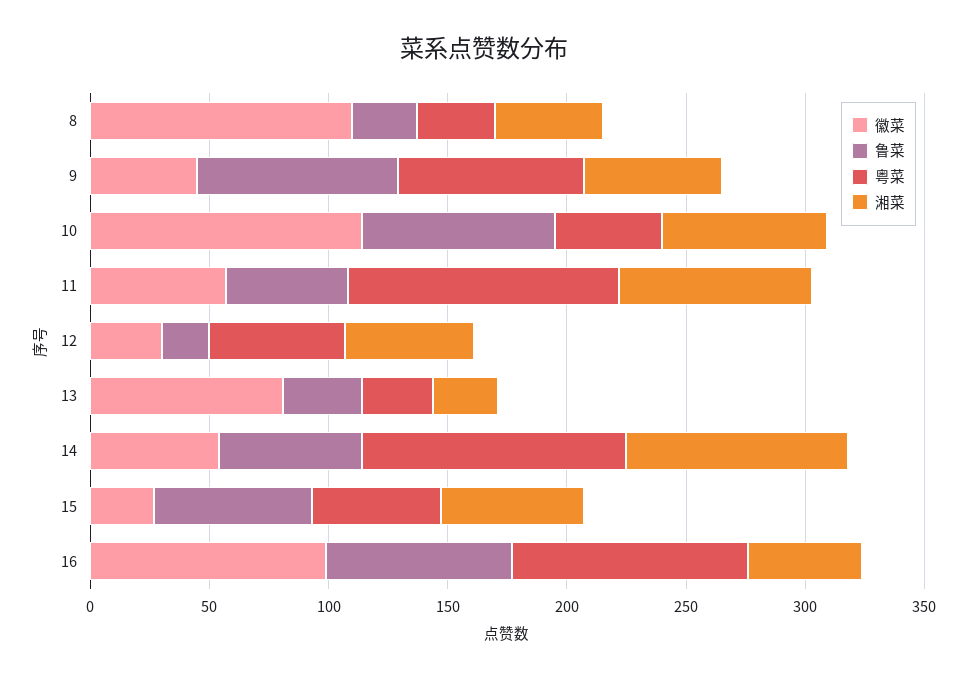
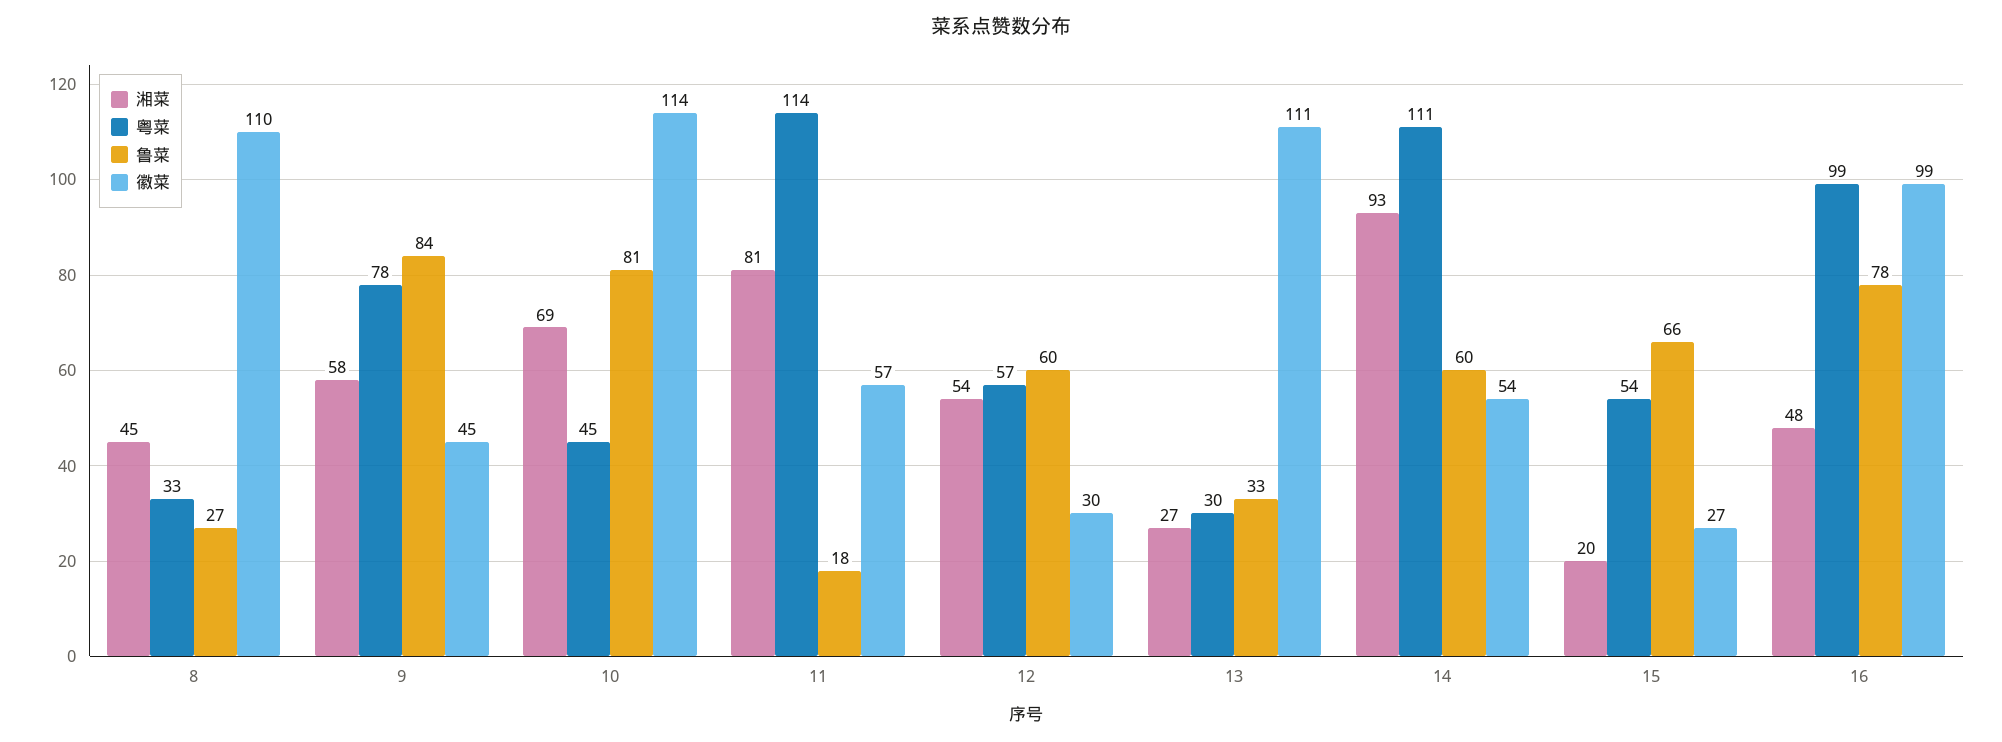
  {
    "徽菜": {
      "8": 110,
      "9": 45,
      "10": 114,
      "11": 57,
      "12": 30,
-     "13": 80,
+     "13": 111,
      "14": 54,
      "15": 27,
      "16": 99
    },
    "鲁菜": {
      "8": 27,
      "9": 84,
      "10": 81,
-     "11": 50,
+     "11": 18,
-     "12": 20,
+     "12": 60,
      "13": 33,
      "14": 60,
      "15": 66,
      "16": 78
    },
    "粤菜": {
      "8": 33,
      "9": 78,
      "10": 45,
      "11": 114,
      "12": 57,
      "13": 30,
      "14": 111,
      "15": 54,
      "16": 99
    },
    "湘菜": {
      "8": 45,
      "9": 58,
      "10": 69,
      "11": 81,
      "12": 54,
      "13": 27,
      "14": 93,
-     "15": 60,
+     "15": 20,
      "16": 48
    }
  }

